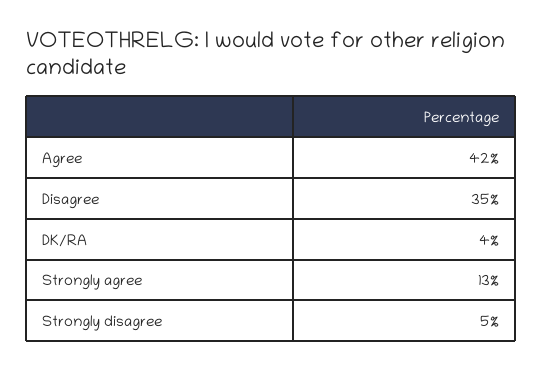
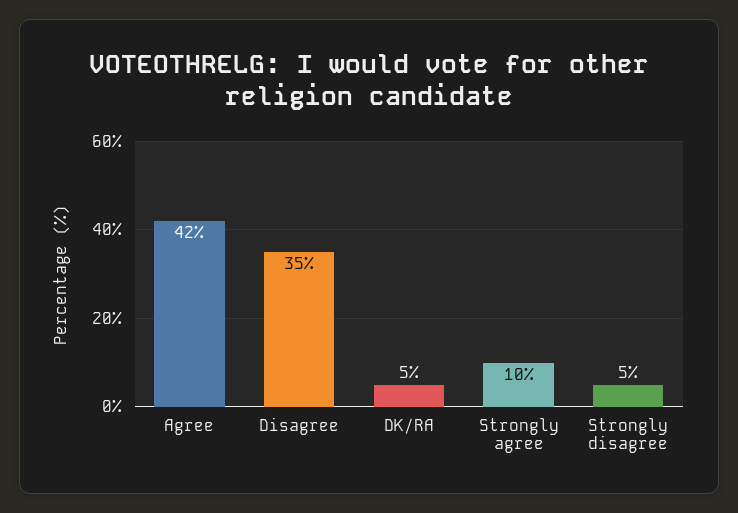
  {
    "Agree": 42,
    "Disagree": 35,
-   "DK/RA": 4,
+   "DK/RA": 5,
-   "Strongly agree": 13,
+   "Strongly agree": 10,
    "Strongly disagree": 5
  }

